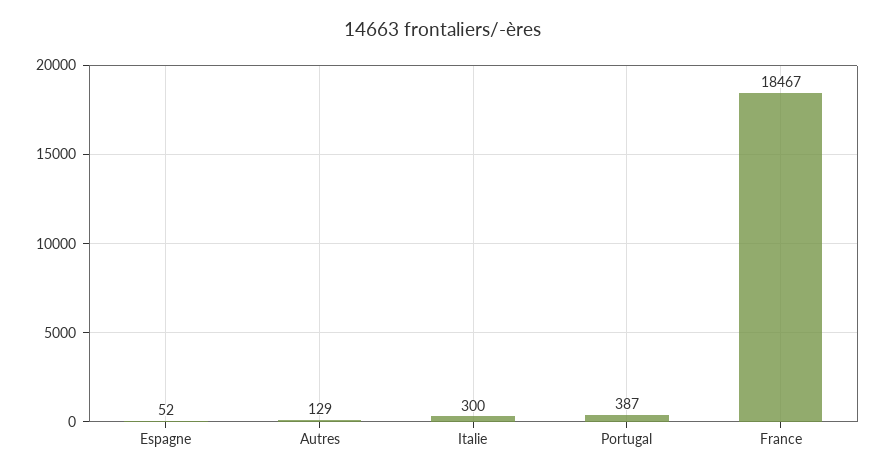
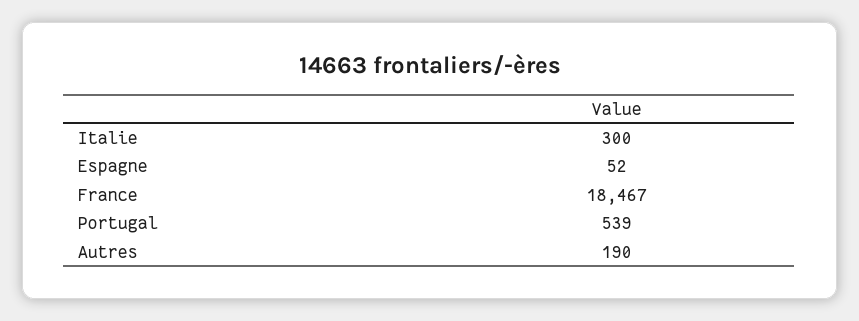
  {
    "Espagne": 52,
-   "Autres": 129,
+   "Autres": 190,
    "Italie": 300,
-   "Portugal": 387,
+   "Portugal": 539,
    "France": 18467
  }

